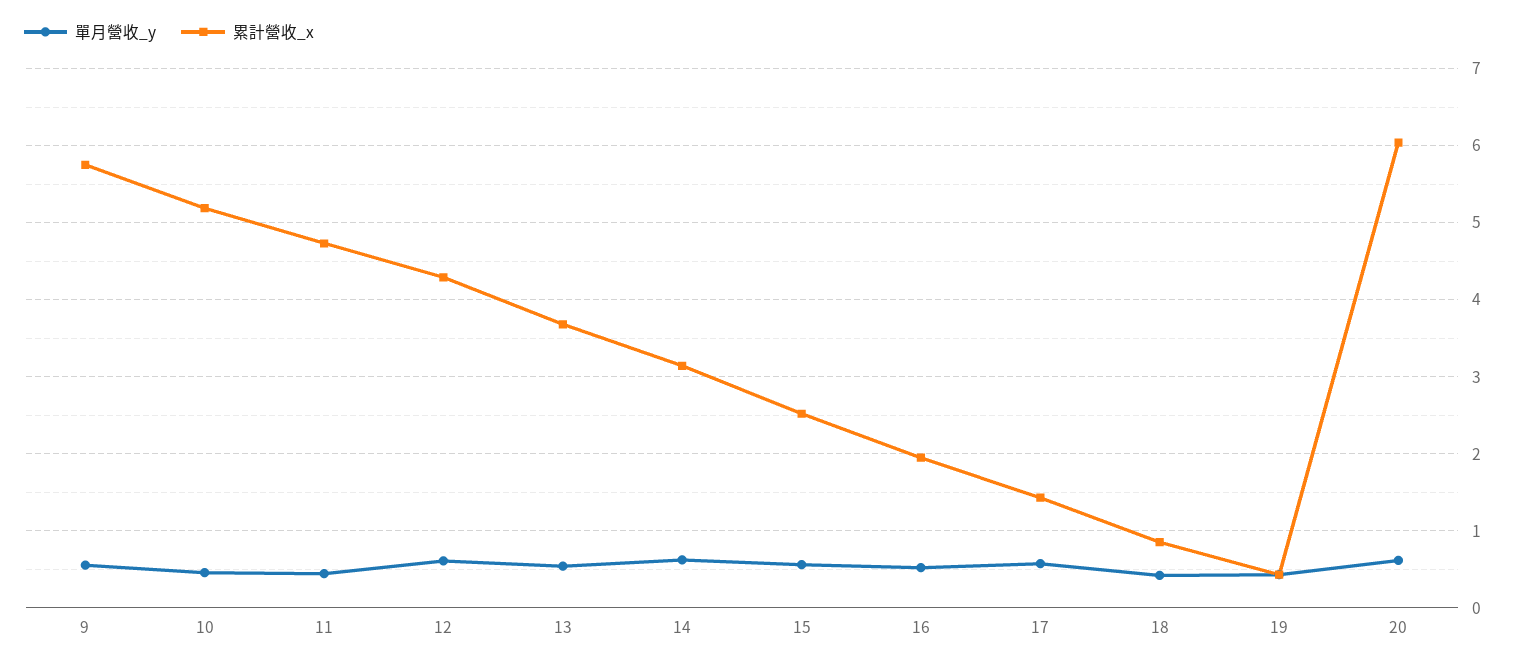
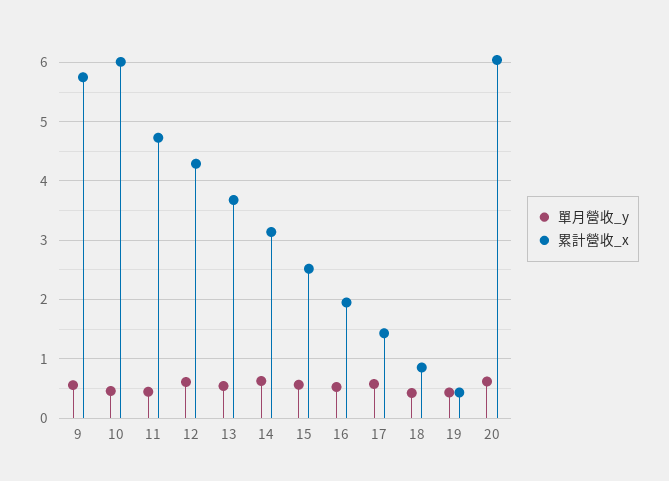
  {
    "單月營收_y": {
      "9": 0.6,
      "10": 0.5,
      "11": 0.4,
      "12": 0.6,
      "13": 0.5,
      "14": 0.6,
      "15": 0.6,
      "16": 0.5,
      "17": 0.6,
      "18": 0.4,
      "19": 0.4,
      "20": 0.6
    },
    "累計營收_x": {
      "9": 5.8,
-     "10": 5.2,
+     "10": 6,
      "11": 4.7,
      "12": 4.3,
      "13": 3.7,
      "14": 3.1,
      "15": 2.5,
      "16": 2,
      "17": 1.4,
      "18": 0.9,
      "19": 0.4,
      "20": 6
    }
  }

